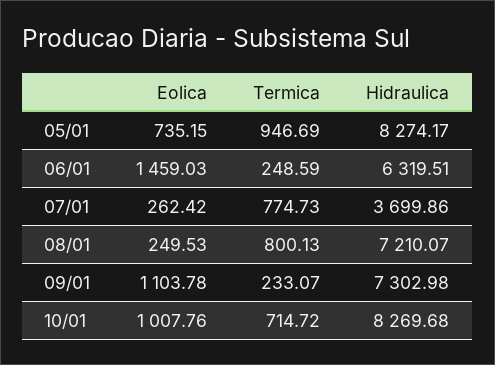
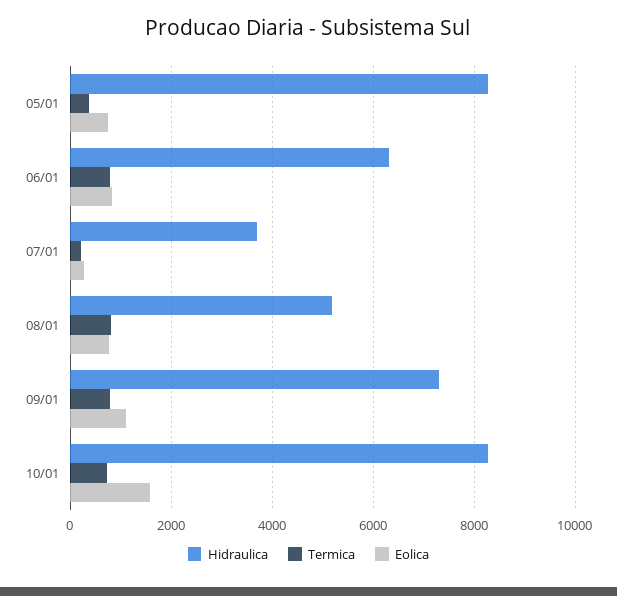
  {
    "Eolica": {
      "05/01": 735.15,
-     "06/01": 1459.03,
+     "06/01": 800,
      "07/01": 262.42,
-     "08/01": 249.53,
+     "08/01": 800,
      "09/01": 1103.78,
-     "10/01": 1007.76
+     "10/01": 1600
    },
    "Termica": {
-     "05/01": 946.69,
+     "05/01": 400,
-     "06/01": 248.59,
+     "06/01": 800,
-     "07/01": 774.73,
+     "07/01": 200,
      "08/01": 800.13,
-     "09/01": 233.07,
+     "09/01": 800,
      "10/01": 714.72
    },
    "Hidraulica": {
      "05/01": 8274.17,
      "06/01": 6319.51,
      "07/01": 3699.86,
-     "08/01": 7210.07,
+     "08/01": 5200,
      "09/01": 7302.98,
      "10/01": 8269.68
    }
  }

